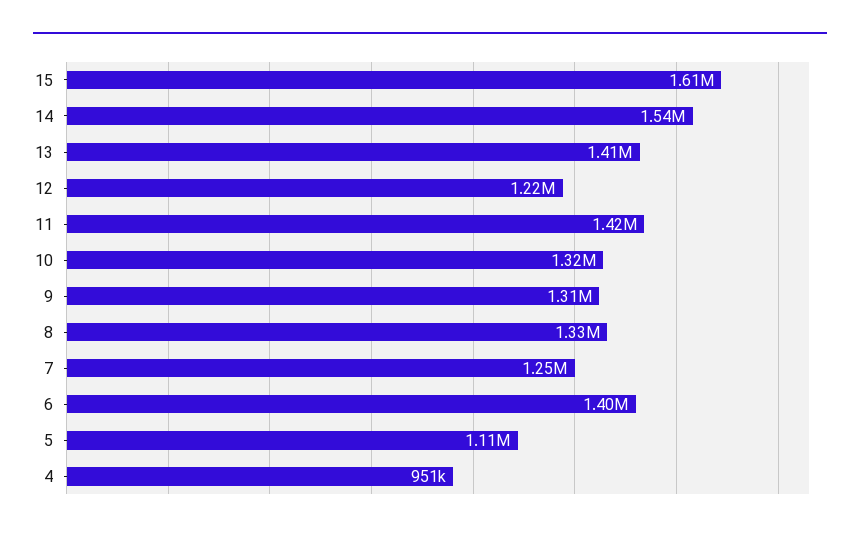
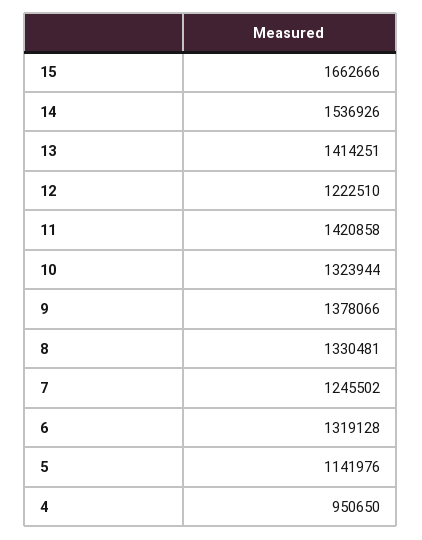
  {
-   "15": 1610000,
+   "15": 1662666,
    "14": 1536926,
    "13": 1414251,
    "12": 1222510,
    "11": 1420858,
    "10": 1323944,
-   "9": 1310000,
+   "9": 1378066,
    "8": 1330481,
    "7": 1245502,
-   "6": 1400000,
+   "6": 1319128,
-   "5": 1110000,
+   "5": 1141976,
    "4": 950650
  }

